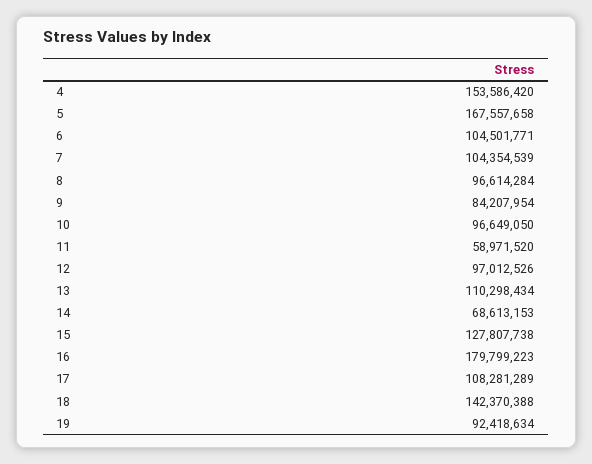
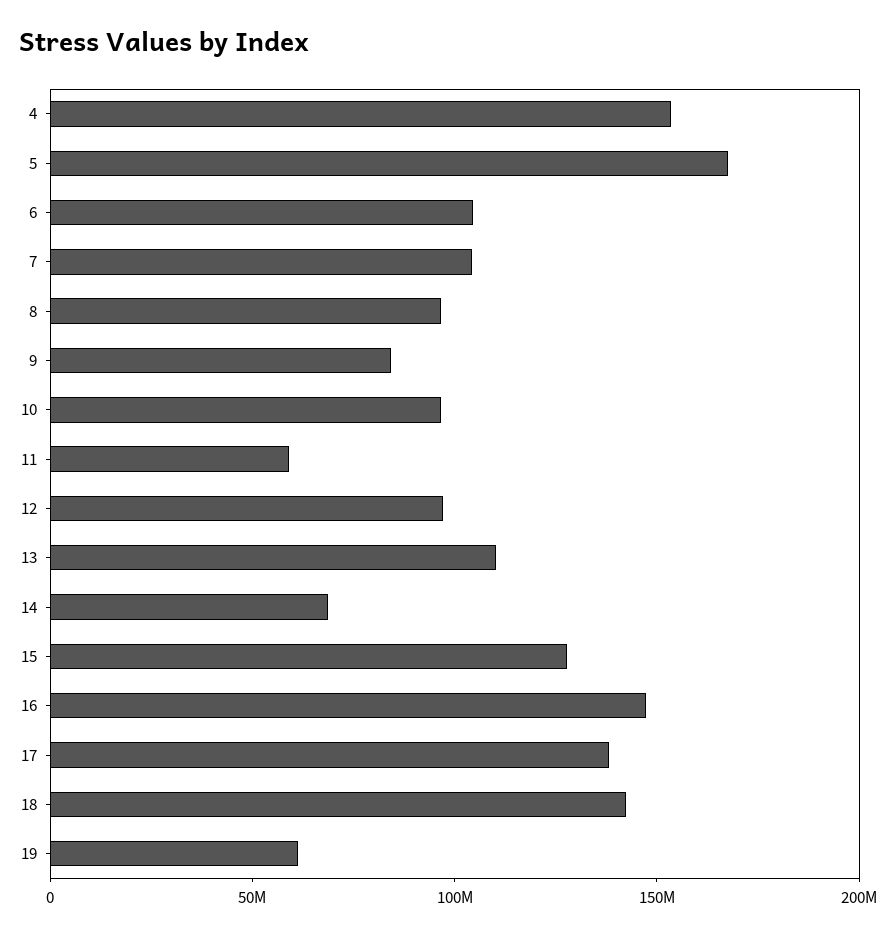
  {
    "4": 153586420,
    "5": 167557658,
    "6": 104501771,
    "7": 104354539,
    "8": 96614284,
    "9": 84207954,
    "10": 96649050,
    "11": 58971520,
    "12": 97012526,
    "13": 110298434,
    "14": 68613153,
    "15": 127807738,
-   "16": 179799223,
+   "16": 150000000,
-   "17": 108281289,
+   "17": 140000000,
    "18": 142370388,
-   "19": 92418634
+   "19": 60000000
  }

